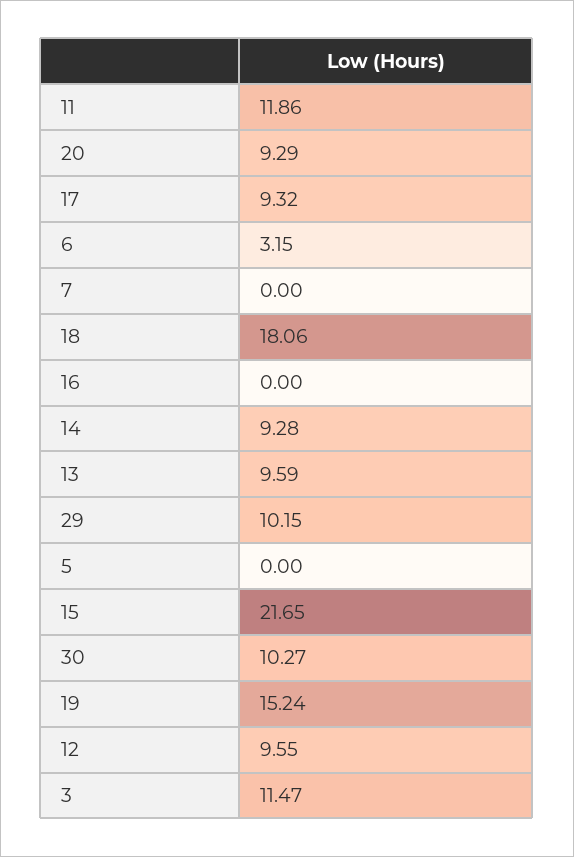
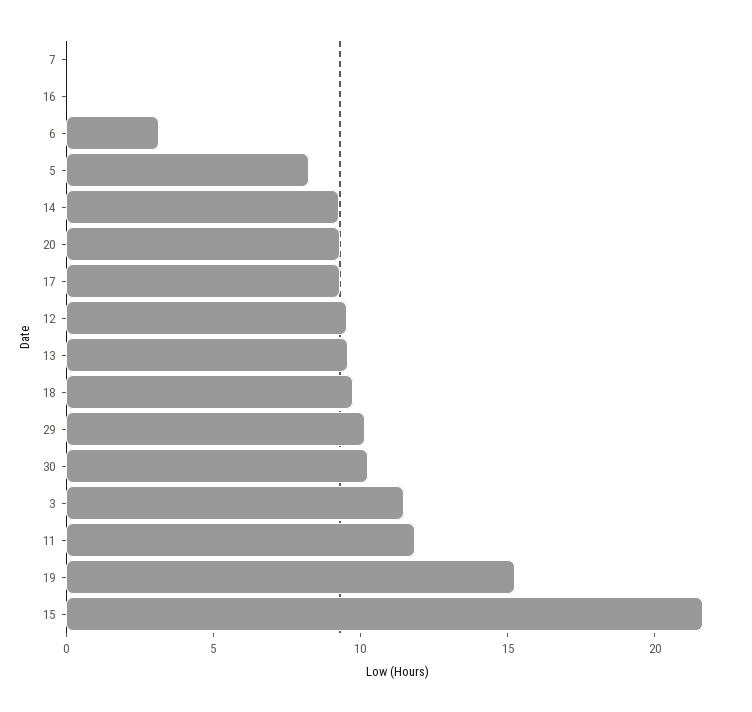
  {
    "11": 11.86,
    "20": 9.29,
    "17": 9.32,
    "6": 3.15,
    "7": 0,
-   "18": 18.06,
+   "18": 10,
    "16": 0,
    "14": 9.28,
    "13": 9.59,
    "29": 10.15,
-   "5": 0,
+   "5": 8,
    "15": 21.65,
    "30": 10.27,
    "19": 15.24,
    "12": 9.55,
    "3": 11.47
  }

